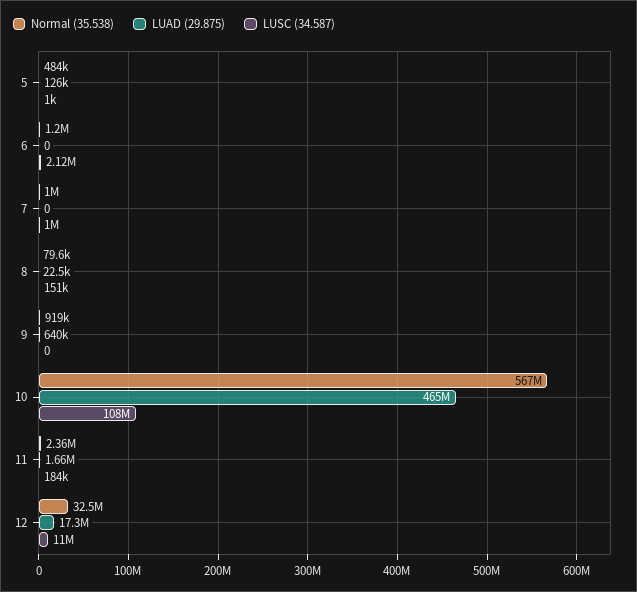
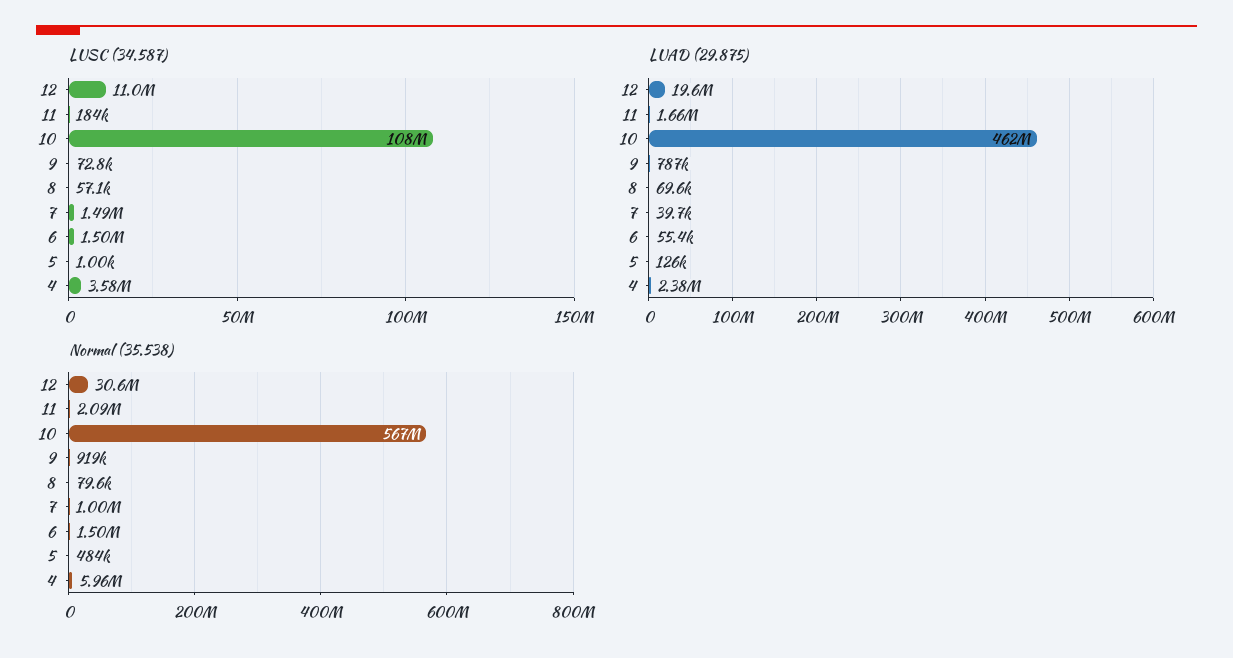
  {
    "Normal (35.538)": {
      "5": 484000,
-     "6": 1200000,
+     "6": 1500000,
      "7": 1000000,
      "8": 79600,
      "9": 919000,
      "10": 567000000,
-     "11": 2360000,
+     "11": 2090000,
-     "12": 32500000
+     "12": 30600000,
+     "4": 5960000
    },
    "LUAD (29.875)": {
      "5": 126000,
-     "6": 0,
+     "6": 55400,
-     "7": 0,
+     "7": 39700,
-     "8": 22500,
+     "8": 69600,
-     "9": 640000,
+     "9": 787000,
-     "10": 465000000,
+     "10": 462000000,
      "11": 1660000,
-     "12": 17300000
+     "12": 19600000,
+     "4": 2380000
    },
    "LUSC (34.587)": {
      "5": 1000,
-     "6": 2120000,
+     "6": 1500000,
-     "7": 1000000,
+     "7": 1490000,
-     "8": 151000,
+     "8": 57100,
-     "9": 0,
+     "9": 72800,
      "10": 108000000,
      "11": 184000,
-     "12": 11000000
+     "12": 11000000,
+     "4": 3580000
    }
  }

